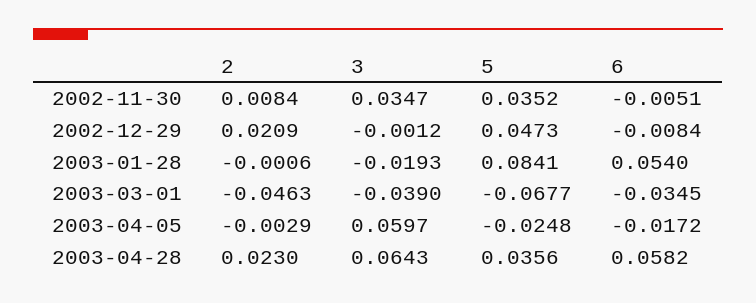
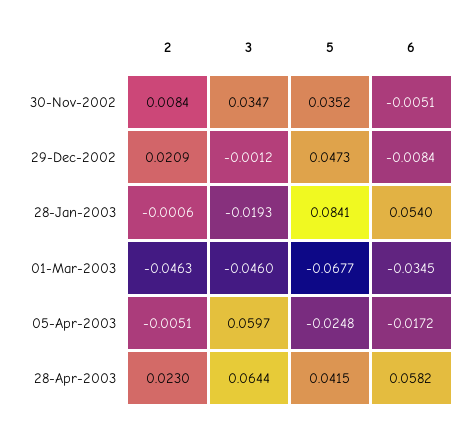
  {
    "2": {
      "2002-11-30": 0.0084,
      "2002-12-29": 0.0209,
      "2003-01-28": -0.0006,
      "2003-03-01": -0.0463,
-     "2003-04-05": -0.0029,
+     "2003-04-05": -0.0051,
      "2003-04-28": 0.023
    },
    "3": {
      "2002-11-30": 0.0347,
      "2002-12-29": -0.0012,
      "2003-01-28": -0.0193,
-     "2003-03-01": -0.039,
+     "2003-03-01": -0.046,
      "2003-04-05": 0.0597,
-     "2003-04-28": 0.0643
+     "2003-04-28": 0.0644
    },
    "5": {
      "2002-11-30": 0.0352,
      "2002-12-29": 0.0473,
      "2003-01-28": 0.0841,
      "2003-03-01": -0.0677,
      "2003-04-05": -0.0248,
-     "2003-04-28": 0.0356
+     "2003-04-28": 0.0415
    },
    "6": {
      "2002-11-30": -0.0051,
      "2002-12-29": -0.0084,
      "2003-01-28": 0.054,
      "2003-03-01": -0.0345,
      "2003-04-05": -0.0172,
      "2003-04-28": 0.0582
    }
  }

